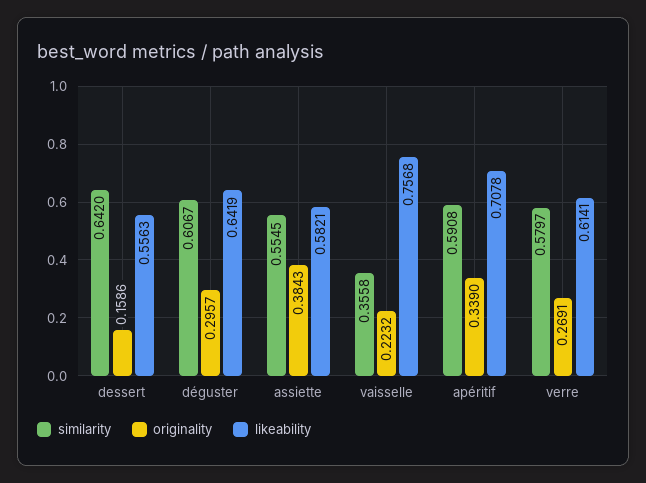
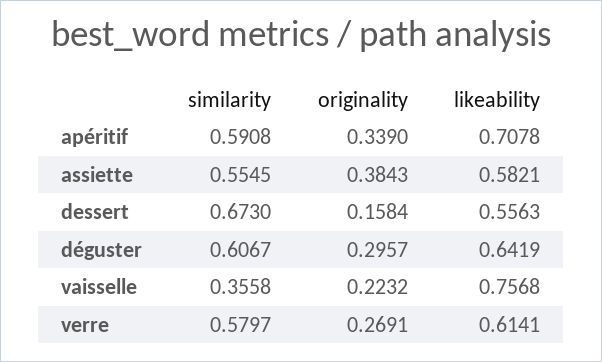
  {
    "similarity": {
-     "dessert": 0.642,
+     "dessert": 0.673,
      "déguster": 0.6067,
      "assiette": 0.5545,
      "vaisselle": 0.3558,
      "apéritif": 0.5908,
      "verre": 0.5797
    },
    "originality": {
-     "dessert": 0.1586,
+     "dessert": 0.1584,
      "déguster": 0.2957,
      "assiette": 0.3843,
      "vaisselle": 0.2232,
      "apéritif": 0.339,
      "verre": 0.2691
    },
    "likeability": {
      "dessert": 0.5563,
      "déguster": 0.6419,
      "assiette": 0.5821,
      "vaisselle": 0.7568,
      "apéritif": 0.7078,
      "verre": 0.6141
    }
  }

